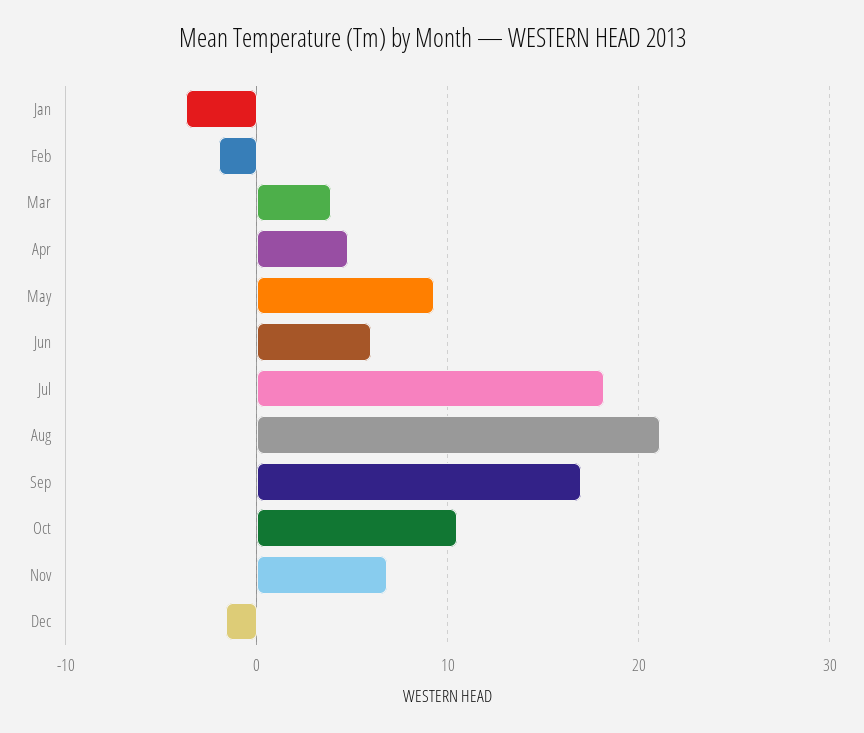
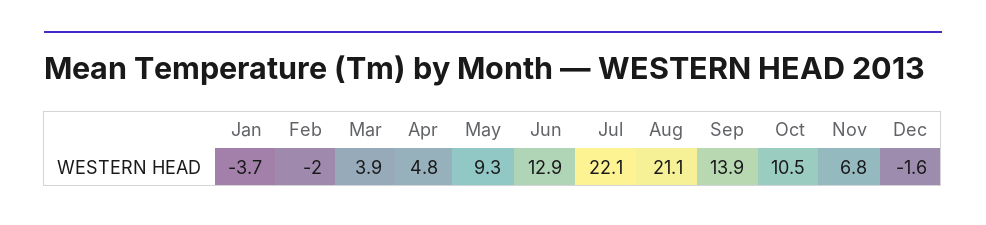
  {
    "Jan": -3.7,
    "Feb": -2,
    "Mar": 3.9,
    "Apr": 4.8,
    "May": 9.3,
-   "Jun": 6,
+   "Jun": 12.9,
-   "Jul": 18,
+   "Jul": 22.1,
    "Aug": 21.1,
-   "Sep": 17,
+   "Sep": 13.9,
    "Oct": 10.5,
    "Nov": 6.8,
    "Dec": -1.6
  }

